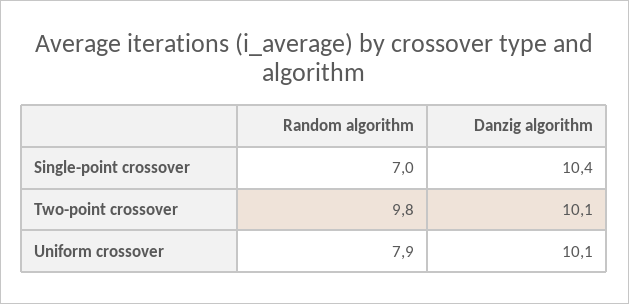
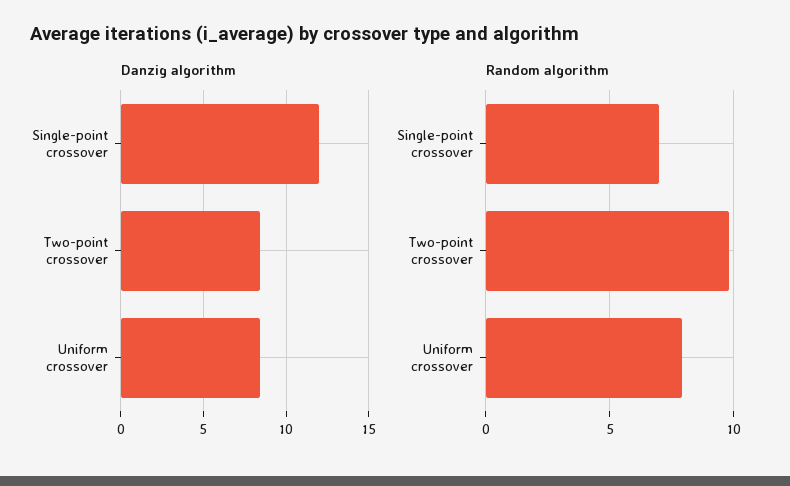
  {
    "Random algorithm": {
      "Single-point crossover": 7,
      "Two-point crossover": 9.8,
      "Uniform crossover": 7.9
    },
    "Danzig algorithm": {
-     "Single-point crossover": 10.4,
+     "Single-point crossover": 12,
-     "Two-point crossover": 10.1,
+     "Two-point crossover": 8.5,
-     "Uniform crossover": 10.1
+     "Uniform crossover": 8.5
    }
  }

